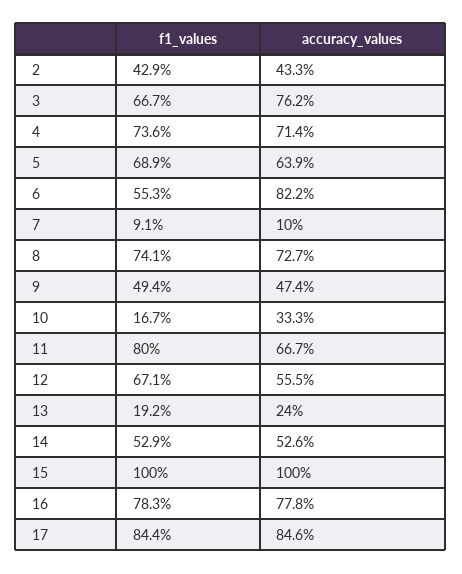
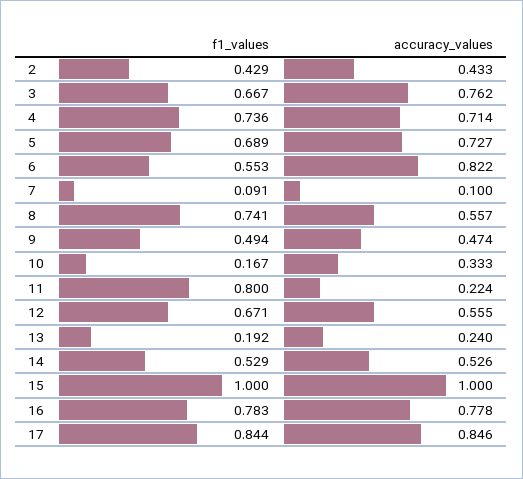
  {
    "f1_values": {
      "2": 0.429,
      "3": 0.667,
      "4": 0.736,
      "5": 0.689,
      "6": 0.553,
      "7": 0.091,
      "8": 0.741,
      "9": 0.494,
      "10": 0.167,
      "11": 0.8,
      "12": 0.671,
      "13": 0.192,
      "14": 0.529,
      "15": 1,
      "16": 0.783,
      "17": 0.844
    },
    "accuracy_values": {
      "2": 0.433,
      "3": 0.762,
      "4": 0.714,
-     "5": 0.639,
+     "5": 0.727,
      "6": 0.822,
      "7": 0.1,
-     "8": 0.727,
+     "8": 0.557,
      "9": 0.474,
      "10": 0.333,
-     "11": 0.667,
+     "11": 0.224,
      "12": 0.555,
      "13": 0.24,
      "14": 0.526,
      "15": 1,
      "16": 0.778,
      "17": 0.846
    }
  }

